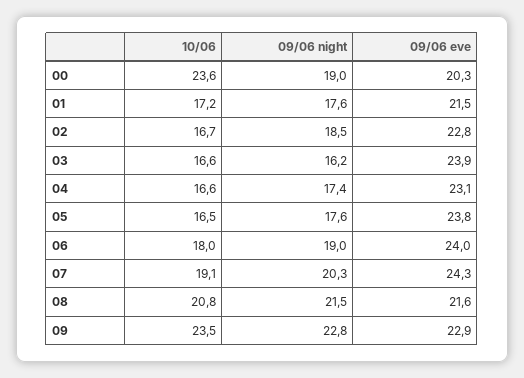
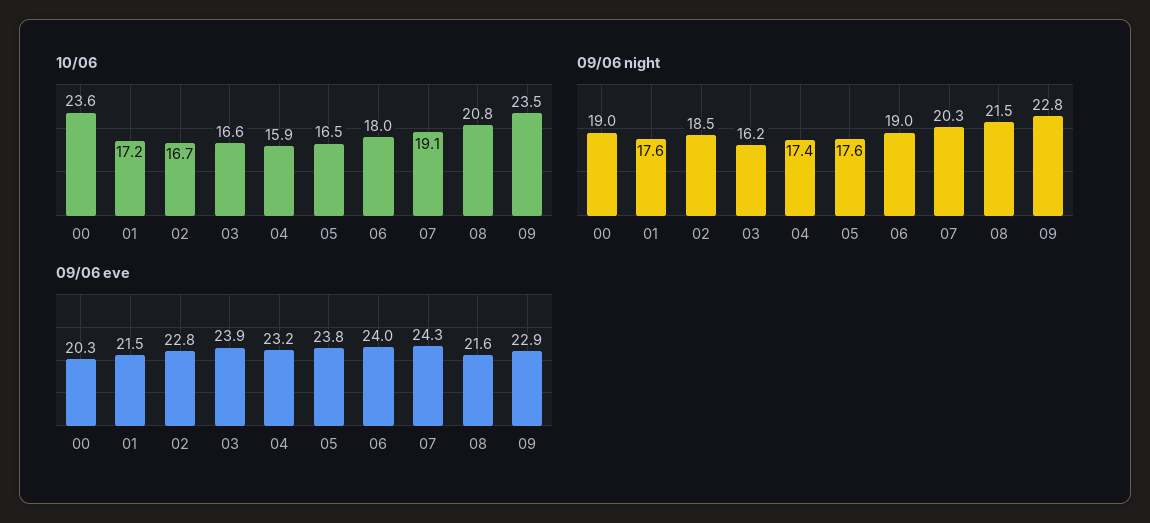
  {
    "10/06": {
      "00": 23.6,
      "01": 17.2,
      "02": 16.7,
      "03": 16.6,
-     "04": 16.6,
+     "04": 15.9,
      "05": 16.5,
      "06": 18,
      "07": 19.1,
      "08": 20.8,
      "09": 23.5
    },
    "09/06 night": {
      "00": 19,
      "01": 17.6,
      "02": 18.5,
      "03": 16.2,
      "04": 17.4,
      "05": 17.6,
      "06": 19,
      "07": 20.3,
      "08": 21.5,
      "09": 22.8
    },
    "09/06 eve": {
      "00": 20.3,
      "01": 21.5,
      "02": 22.8,
      "03": 23.9,
-     "04": 23.1,
+     "04": 23.2,
      "05": 23.8,
      "06": 24,
      "07": 24.3,
      "08": 21.6,
      "09": 22.9
    }
  }

